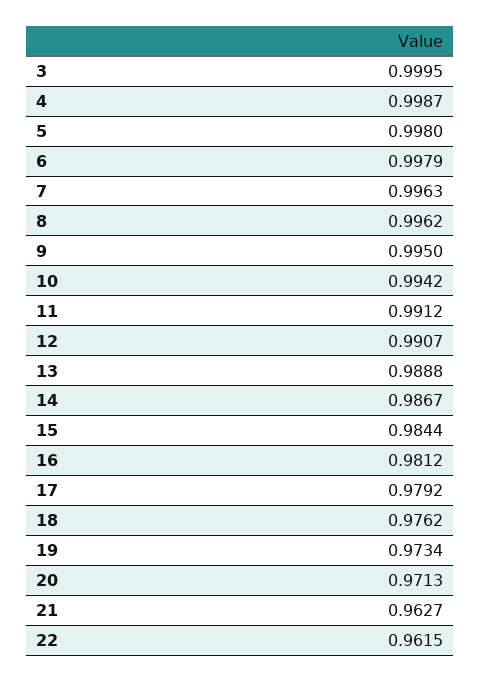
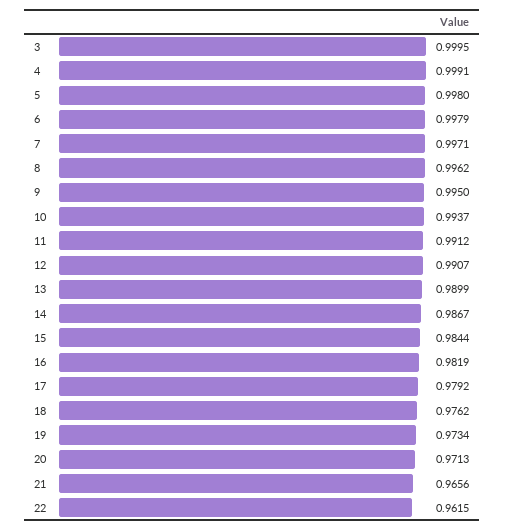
  {
    "3": 0.9995,
-   "4": 0.9987,
+   "4": 0.9991,
    "5": 0.998,
    "6": 0.9979,
-   "7": 0.9963,
+   "7": 0.9971,
    "8": 0.9962,
    "9": 0.995,
-   "10": 0.9942,
+   "10": 0.9937,
    "11": 0.9912,
    "12": 0.9907,
-   "13": 0.9888,
+   "13": 0.9899,
    "14": 0.9867,
    "15": 0.9844,
-   "16": 0.9812,
+   "16": 0.9819,
    "17": 0.9792,
    "18": 0.9762,
    "19": 0.9734,
    "20": 0.9713,
-   "21": 0.9627,
+   "21": 0.9656,
    "22": 0.9615
  }

